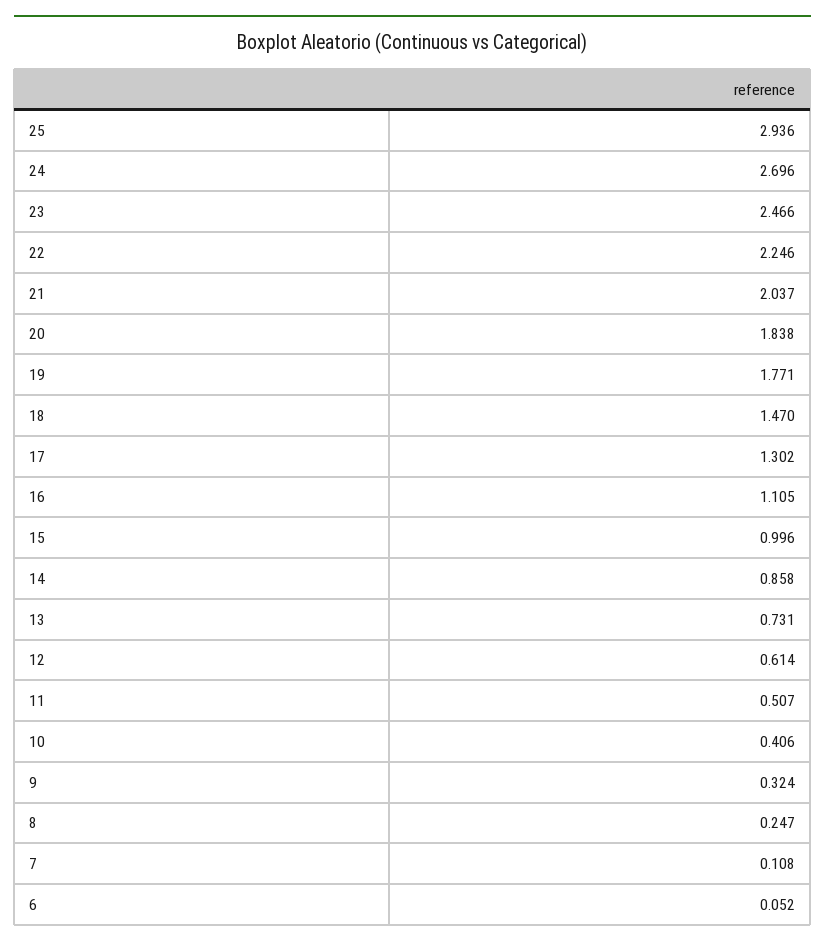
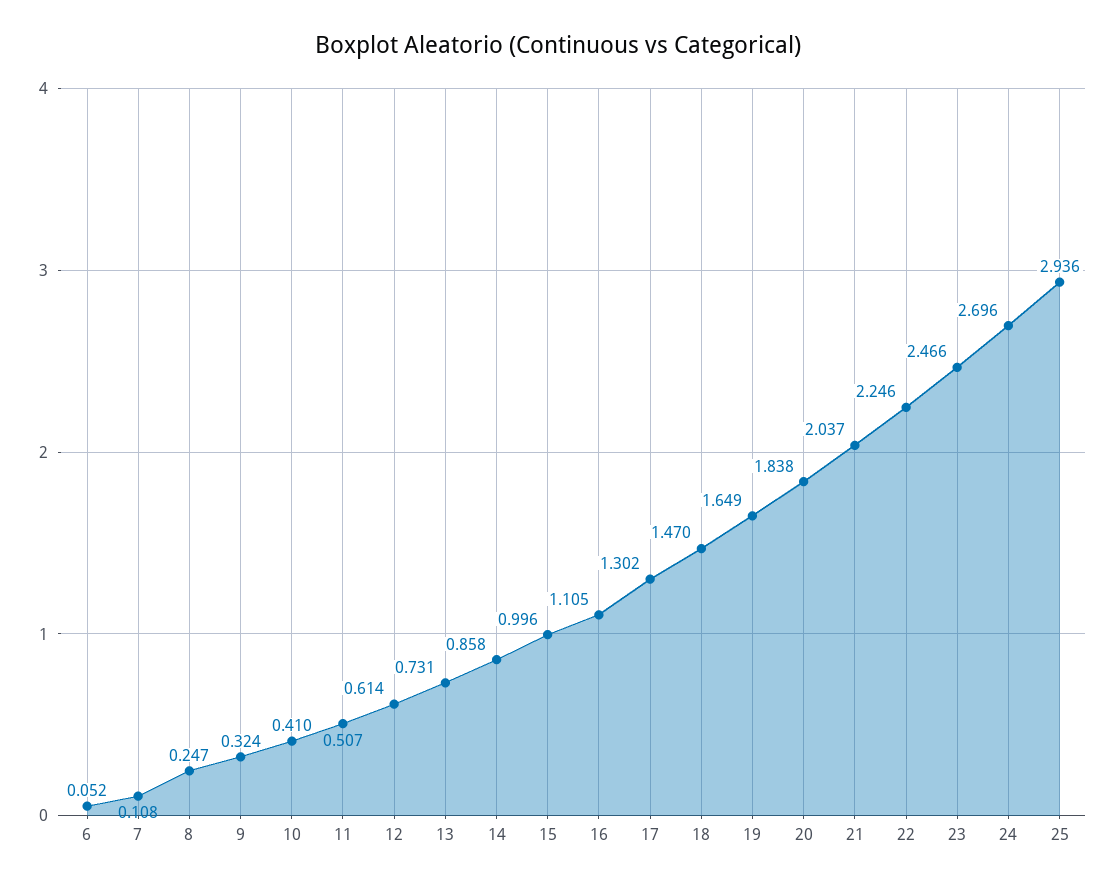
  {
    "25": 2.936,
    "24": 2.696,
    "23": 2.466,
    "22": 2.246,
    "21": 2.037,
    "20": 1.838,
-   "19": 1.771,
+   "19": 1.649,
    "18": 1.47,
    "17": 1.302,
    "16": 1.105,
    "15": 0.996,
    "14": 0.858,
    "13": 0.731,
    "12": 0.614,
    "11": 0.507,
-   "10": 0.406,
+   "10": 0.41,
    "9": 0.324,
    "8": 0.247,
    "7": 0.108,
    "6": 0.052
  }

